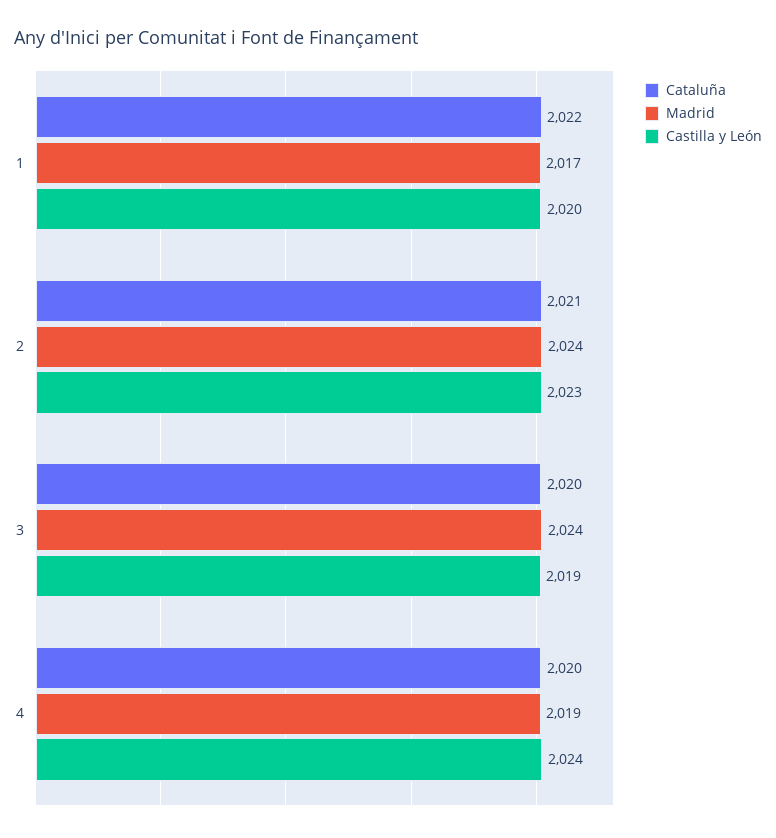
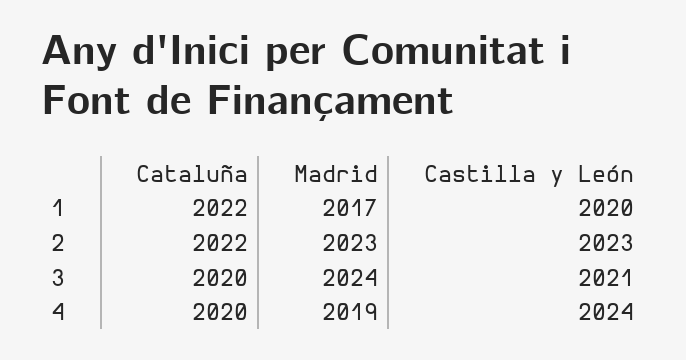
  {
    "Cataluña": {
      "1": 2022,
-     "2": 2021,
+     "2": 2022,
      "3": 2020,
      "4": 2020
    },
    "Madrid": {
      "1": 2017,
-     "2": 2024,
+     "2": 2023,
      "3": 2024,
      "4": 2019
    },
    "Castilla y León": {
      "1": 2020,
      "2": 2023,
-     "3": 2019,
+     "3": 2021,
      "4": 2024
    }
  }

